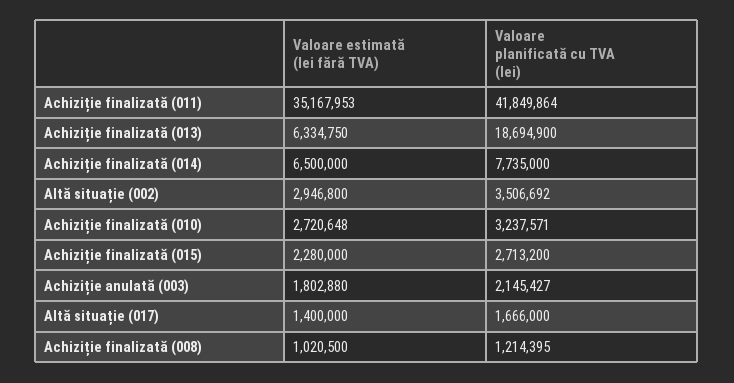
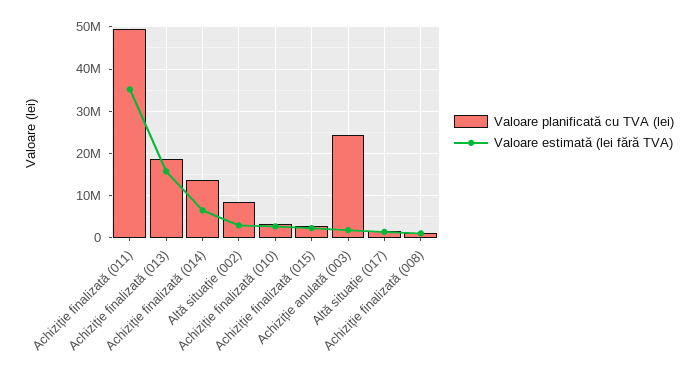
  {
    "Valoare estimată (lei fără TVA)": {
      "Achiziție finalizată (011)": 35167953,
-     "Achiziție finalizată (013)": 6334750,
+     "Achiziție finalizată (013)": 16000000,
      "Achiziție finalizată (014)": 6500000,
      "Altă situație (002)": 2946800,
      "Achiziție finalizată (010)": 2720648,
      "Achiziție finalizată (015)": 2280000,
      "Achiziție anulată (003)": 1802880,
      "Altă situație (017)": 1400000,
      "Achiziție finalizată (008)": 1020500
    },
    "Valoare planificată cu TVA (lei)": {
-     "Achiziție finalizată (011)": 41849864,
+     "Achiziție finalizată (011)": 50000000,
      "Achiziție finalizată (013)": 18694900,
-     "Achiziție finalizată (014)": 7735000,
+     "Achiziție finalizată (014)": 14000000,
-     "Altă situație (002)": 3506692,
+     "Altă situație (002)": 8000000,
      "Achiziție finalizată (010)": 3237571,
      "Achiziție finalizată (015)": 2713200,
-     "Achiziție anulată (003)": 2145427,
+     "Achiziție anulată (003)": 24000000,
      "Altă situație (017)": 1666000,
      "Achiziție finalizată (008)": 1214395
    }
  }

